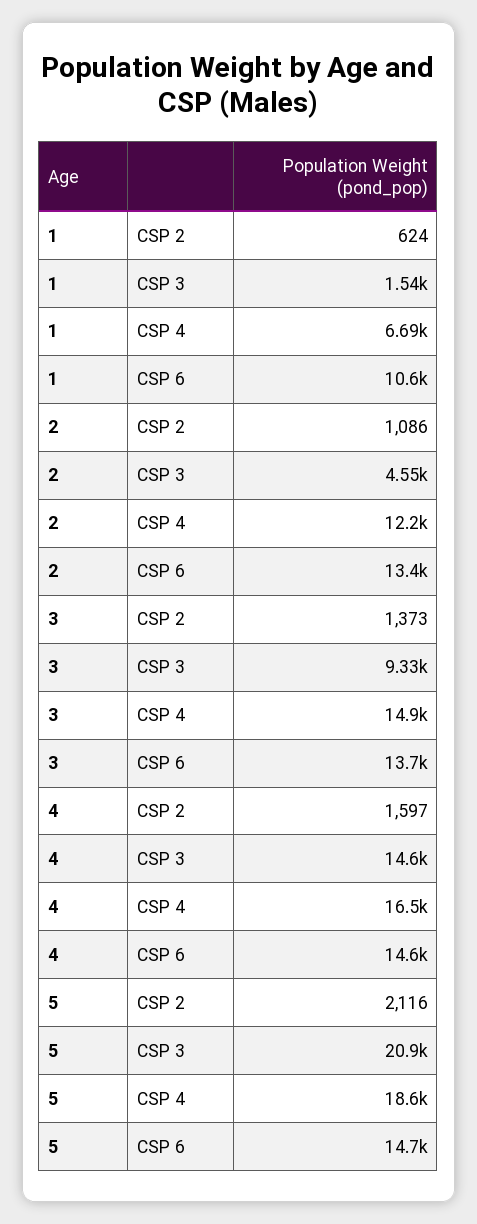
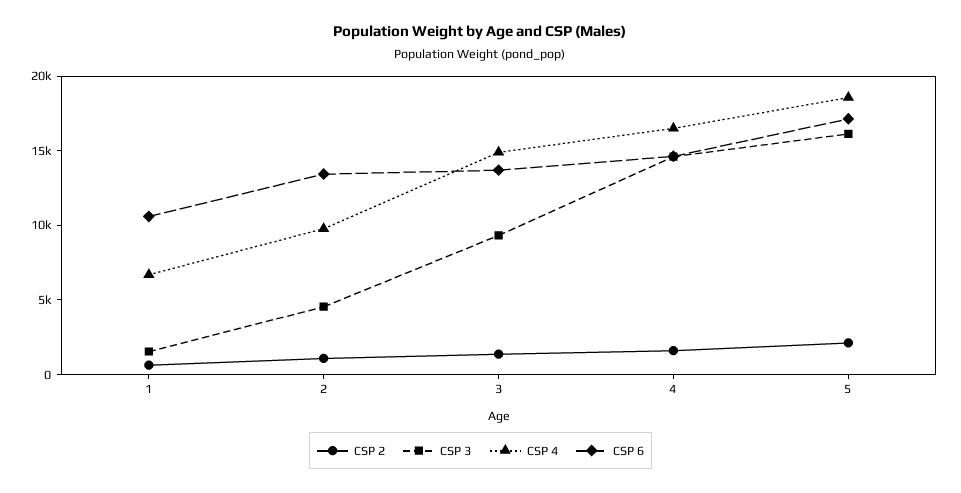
  {
    "CSP 2": {
      "1": 624,
      "2": 1086,
      "3": 1373,
      "4": 1597,
      "5": 2116
    },
    "CSP 3": {
      "1": 1540,
      "2": 4550,
      "3": 9330,
      "4": 14600,
-     "5": 20900
+     "5": 16000
    },
    "CSP 4": {
      "1": 6690,
-     "2": 12200,
+     "2": 10000,
      "3": 14900,
      "4": 16500,
      "5": 18600
    },
    "CSP 6": {
      "1": 10600,
      "2": 13400,
      "3": 13700,
      "4": 14600,
-     "5": 14700
+     "5": 17000
    }
  }

